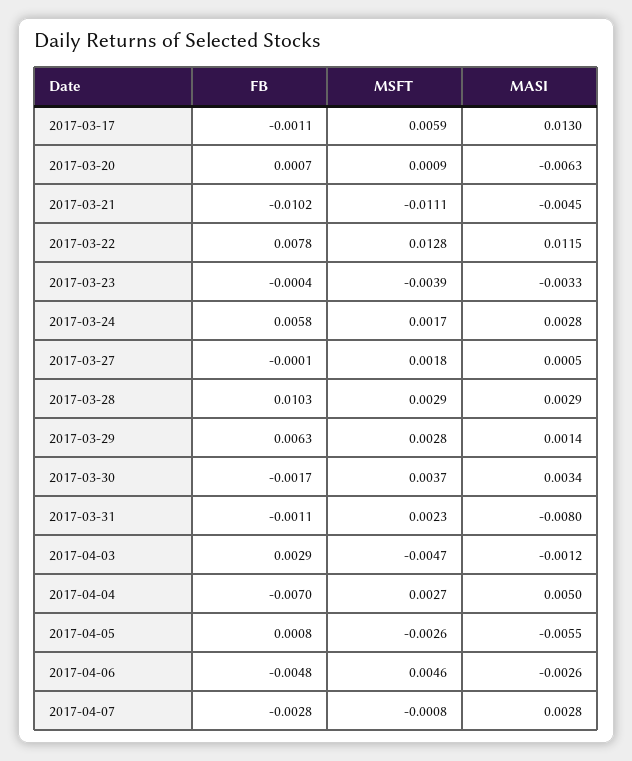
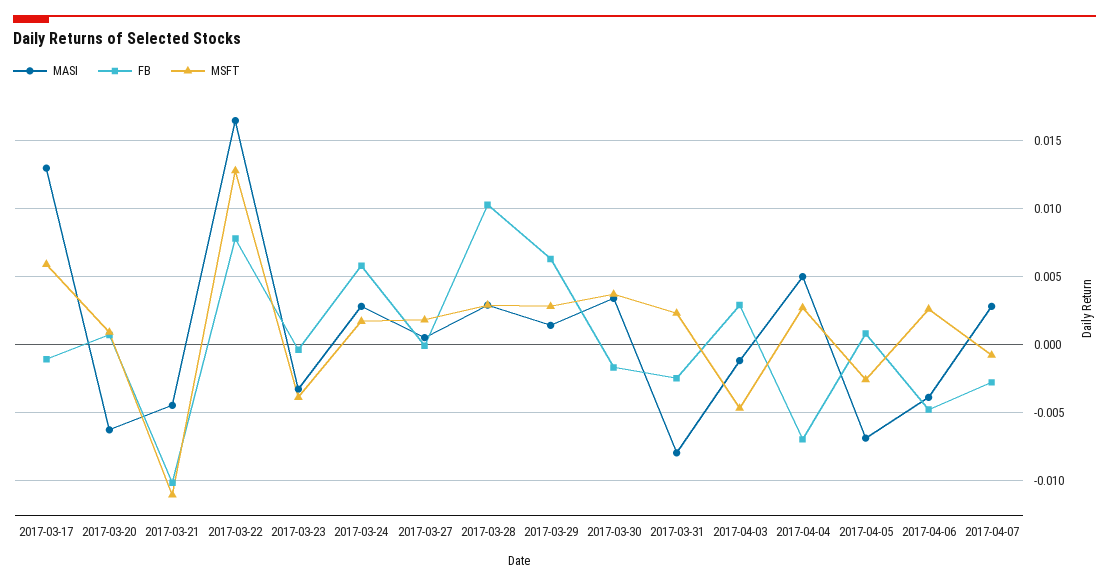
  {
    "FB": {
      "2017-03-17": -0.0011,
      "2017-03-20": 0.0007,
      "2017-03-21": -0.0102,
      "2017-03-22": 0.0078,
      "2017-03-23": -0.0004,
      "2017-03-24": 0.0058,
      "2017-03-27": -0.0001,
      "2017-03-28": 0.0103,
      "2017-03-29": 0.0063,
      "2017-03-30": -0.0017,
-     "2017-03-31": -0.0011,
+     "2017-03-31": -0.0025,
      "2017-04-03": 0.0029,
      "2017-04-04": -0.007,
      "2017-04-05": 0.0008,
      "2017-04-06": -0.0048,
      "2017-04-07": -0.0028
    },
    "MSFT": {
      "2017-03-17": 0.0059,
      "2017-03-20": 0.0009,
      "2017-03-21": -0.0111,
      "2017-03-22": 0.0128,
      "2017-03-23": -0.0039,
      "2017-03-24": 0.0017,
      "2017-03-27": 0.0018,
      "2017-03-28": 0.0029,
      "2017-03-29": 0.0028,
      "2017-03-30": 0.0037,
      "2017-03-31": 0.0023,
      "2017-04-03": -0.0047,
      "2017-04-04": 0.0027,
      "2017-04-05": -0.0026,
-     "2017-04-06": 0.0046,
+     "2017-04-06": 0.0025,
      "2017-04-07": -0.0008
    },
    "MASI": {
      "2017-03-17": 0.013,
      "2017-03-20": -0.0063,
      "2017-03-21": -0.0045,
-     "2017-03-22": 0.0115,
+     "2017-03-22": 0.0165,
      "2017-03-23": -0.0033,
      "2017-03-24": 0.0028,
      "2017-03-27": 0.0005,
      "2017-03-28": 0.0029,
      "2017-03-29": 0.0014,
      "2017-03-30": 0.0034,
      "2017-03-31": -0.008,
      "2017-04-03": -0.0012,
      "2017-04-04": 0.005,
-     "2017-04-05": -0.0055,
+     "2017-04-05": -0.007,
-     "2017-04-06": -0.0026,
+     "2017-04-06": -0.004,
      "2017-04-07": 0.0028
    }
  }

